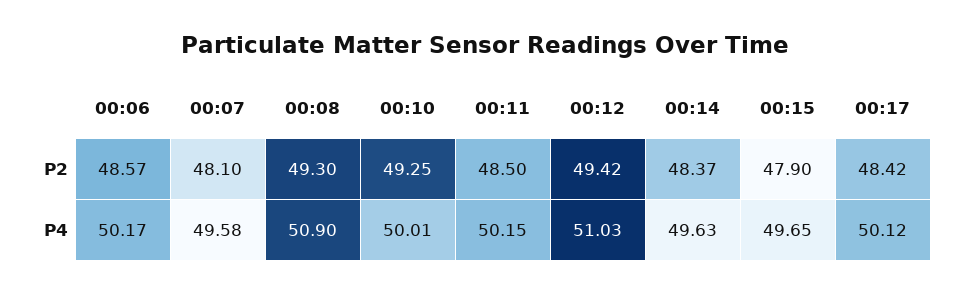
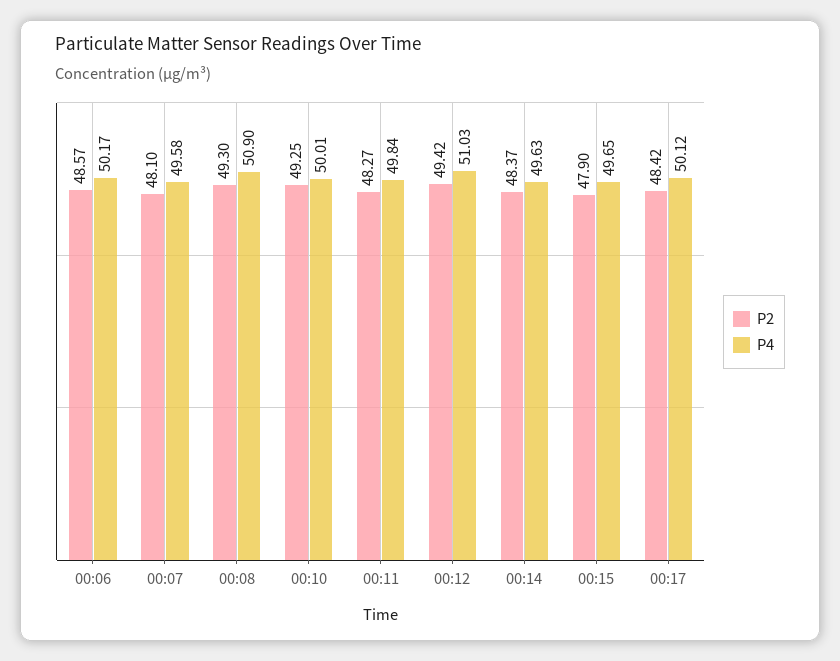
  {
    "P2": {
      "00:06": 48.57,
      "00:07": 48.1,
      "00:08": 49.3,
      "00:10": 49.25,
-     "00:11": 48.5,
+     "00:11": 48.27,
      "00:12": 49.42,
      "00:14": 48.37,
      "00:15": 47.9,
      "00:17": 48.42
    },
    "P4": {
      "00:06": 50.17,
      "00:07": 49.58,
      "00:08": 50.9,
      "00:10": 50.01,
-     "00:11": 50.15,
+     "00:11": 49.84,
      "00:12": 51.03,
      "00:14": 49.63,
      "00:15": 49.65,
      "00:17": 50.12
    }
  }

